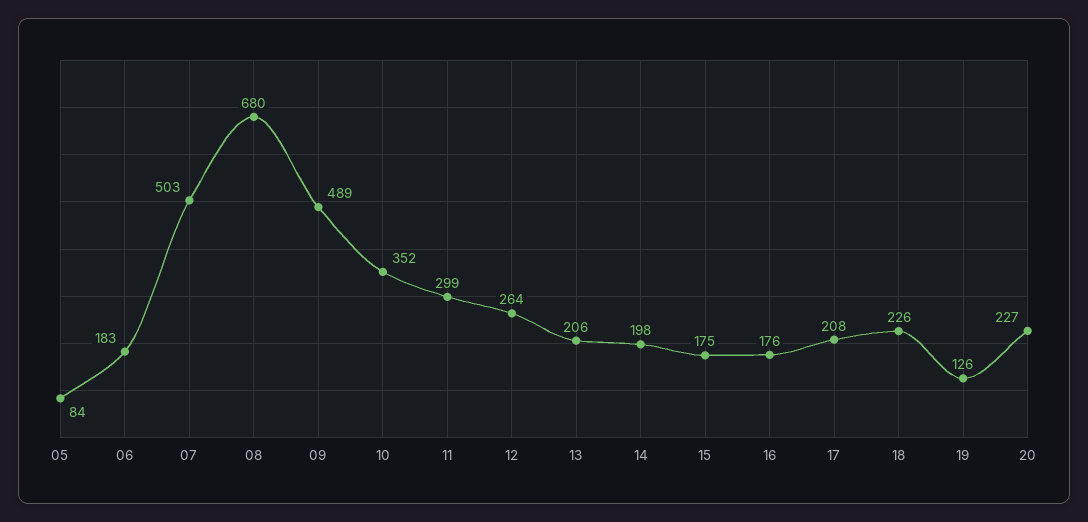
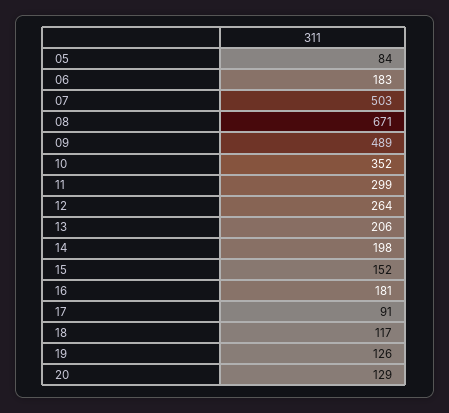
  {
    "05": 84,
    "06": 183,
    "07": 503,
-   "08": 680,
+   "08": 671,
    "09": 489,
    "10": 352,
    "11": 299,
    "12": 264,
    "13": 206,
    "14": 198,
-   "15": 175,
+   "15": 152,
-   "16": 176,
+   "16": 181,
-   "17": 208,
+   "17": 91,
-   "18": 226,
+   "18": 117,
    "19": 126,
-   "20": 227
+   "20": 129
  }

